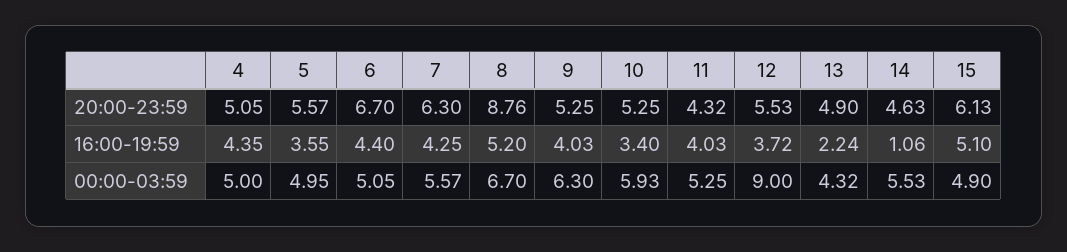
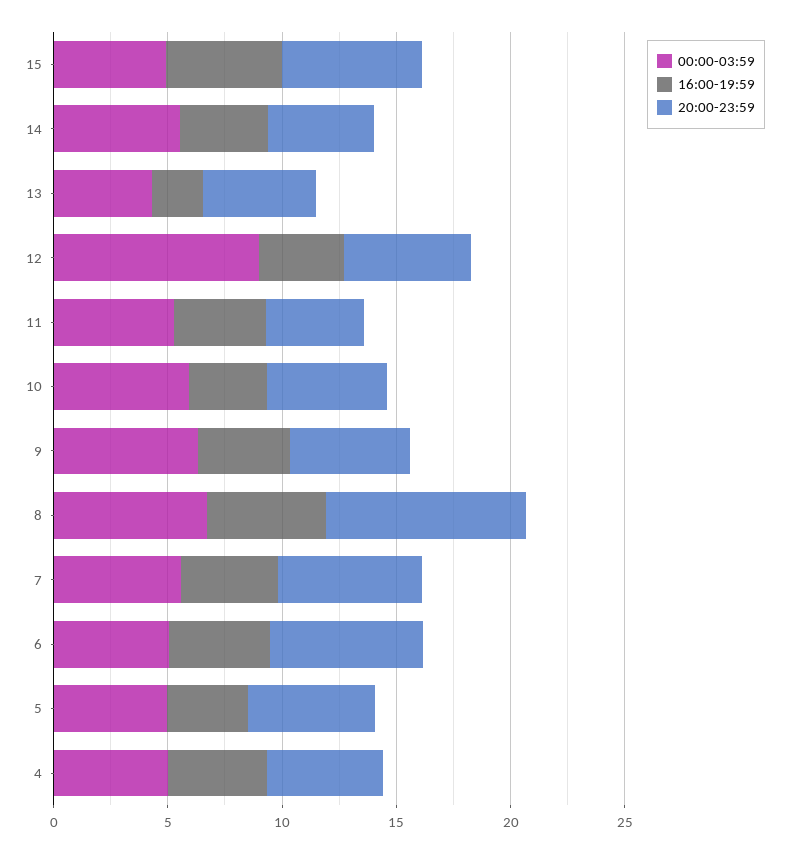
  {
    "20:00-23:59": {
      "4": 5.05,
      "5": 5.57,
      "6": 6.7,
      "7": 6.3,
      "8": 8.76,
      "9": 5.25,
      "10": 5.25,
      "11": 4.32,
      "12": 5.53,
      "13": 4.9,
      "14": 4.63,
      "15": 6.13
    },
    "16:00-19:59": {
      "4": 4.35,
      "5": 3.55,
      "6": 4.4,
      "7": 4.25,
      "8": 5.2,
      "9": 4.03,
      "10": 3.4,
      "11": 4.03,
      "12": 3.72,
      "13": 2.24,
-     "14": 1.06,
+     "14": 4,
      "15": 5.1
    },
    "00:00-03:59": {
      "4": 5,
      "5": 4.95,
      "6": 5.05,
      "7": 5.57,
      "8": 6.7,
      "9": 6.3,
      "10": 5.93,
      "11": 5.25,
      "12": 9,
      "13": 4.32,
      "14": 5.53,
      "15": 4.9
    }
  }

